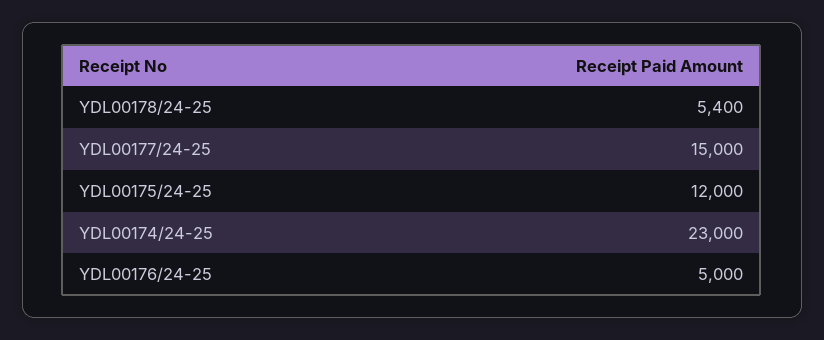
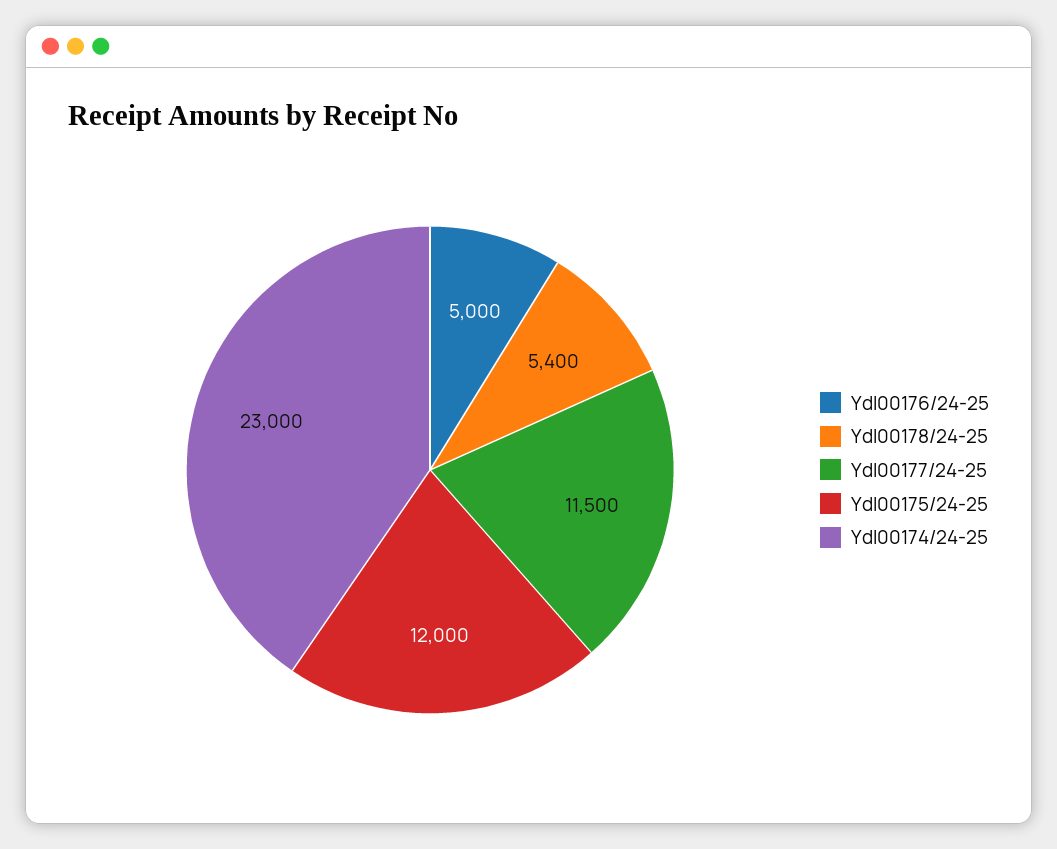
  {
    "YDL00178/24-25": 5400,
-   "YDL00177/24-25": 15000,
+   "YDL00177/24-25": 11500,
    "YDL00175/24-25": 12000,
    "YDL00174/24-25": 23000,
    "YDL00176/24-25": 5000
  }

